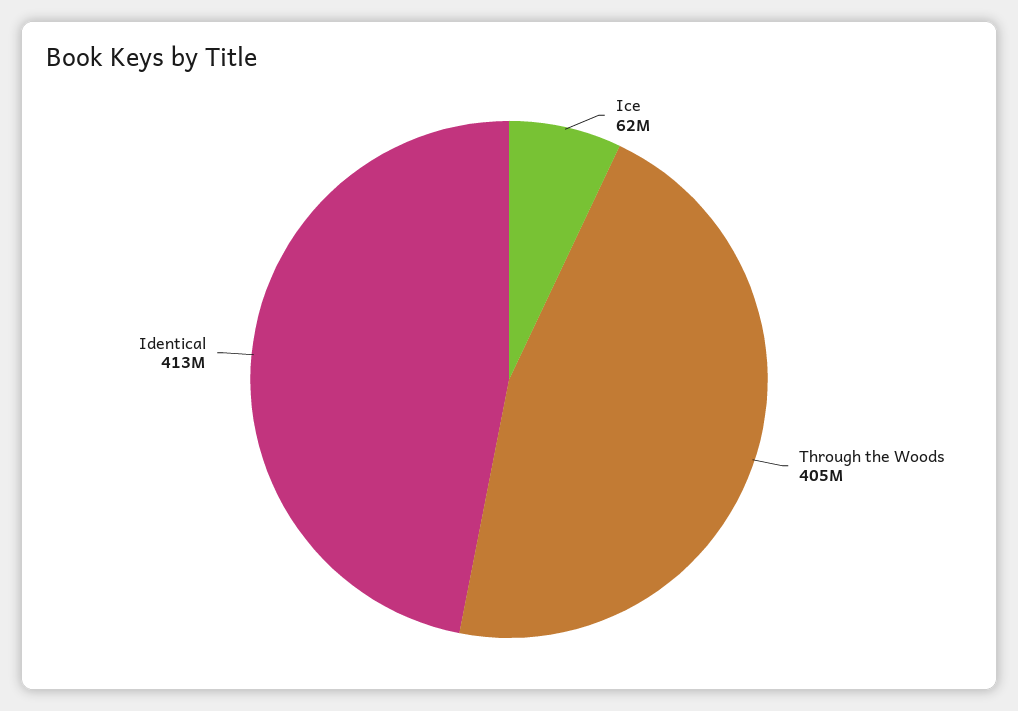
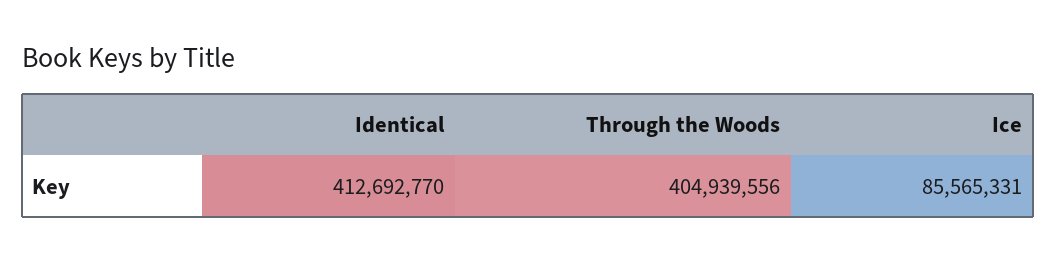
  {
-   "Ice": 62000000,
+   "Ice": 85565331,
    "Through the Woods": 404939556,
    "Identical": 412692770
  }

